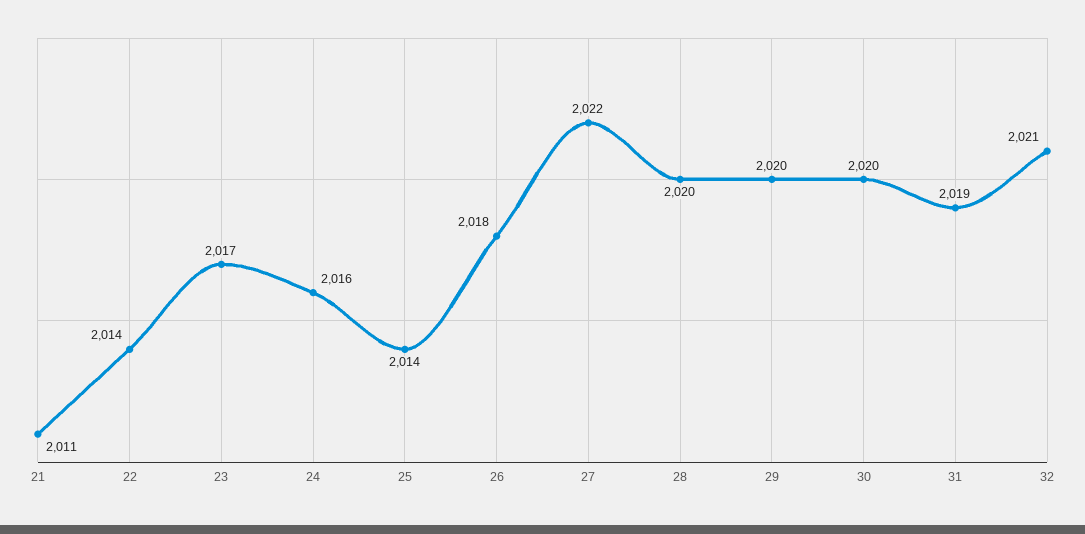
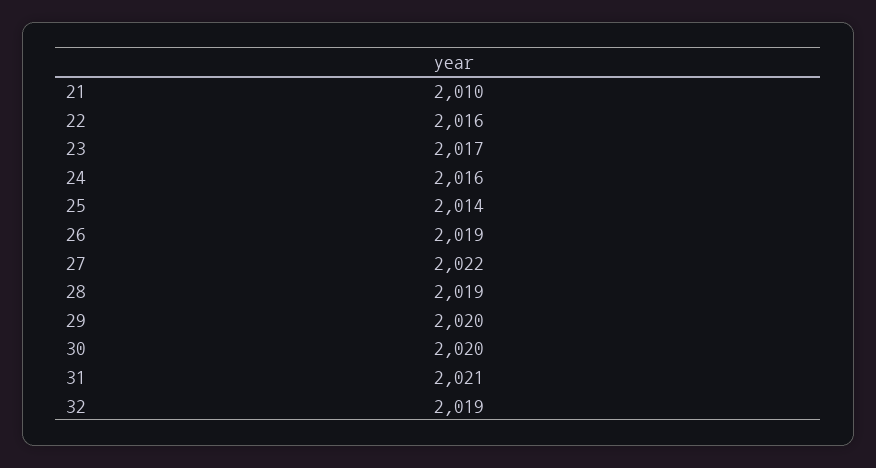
  {
-   "21": 2011,
+   "21": 2010,
-   "22": 2014,
+   "22": 2016,
    "23": 2017,
    "24": 2016,
    "25": 2014,
-   "26": 2018,
+   "26": 2019,
    "27": 2022,
-   "28": 2020,
+   "28": 2019,
    "29": 2020,
    "30": 2020,
-   "31": 2019,
+   "31": 2021,
-   "32": 2021
+   "32": 2019
  }

